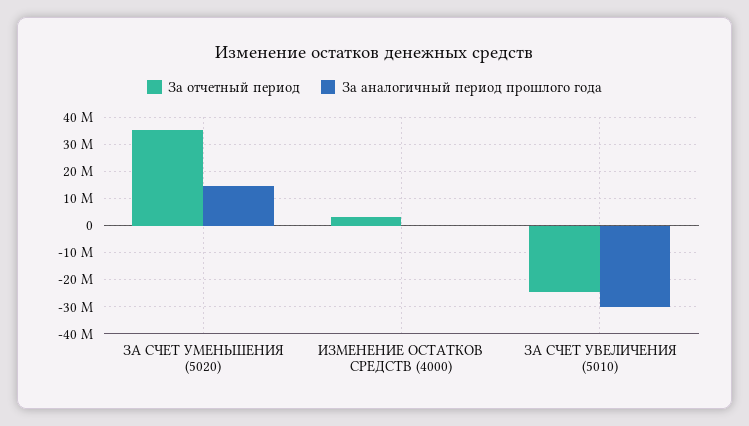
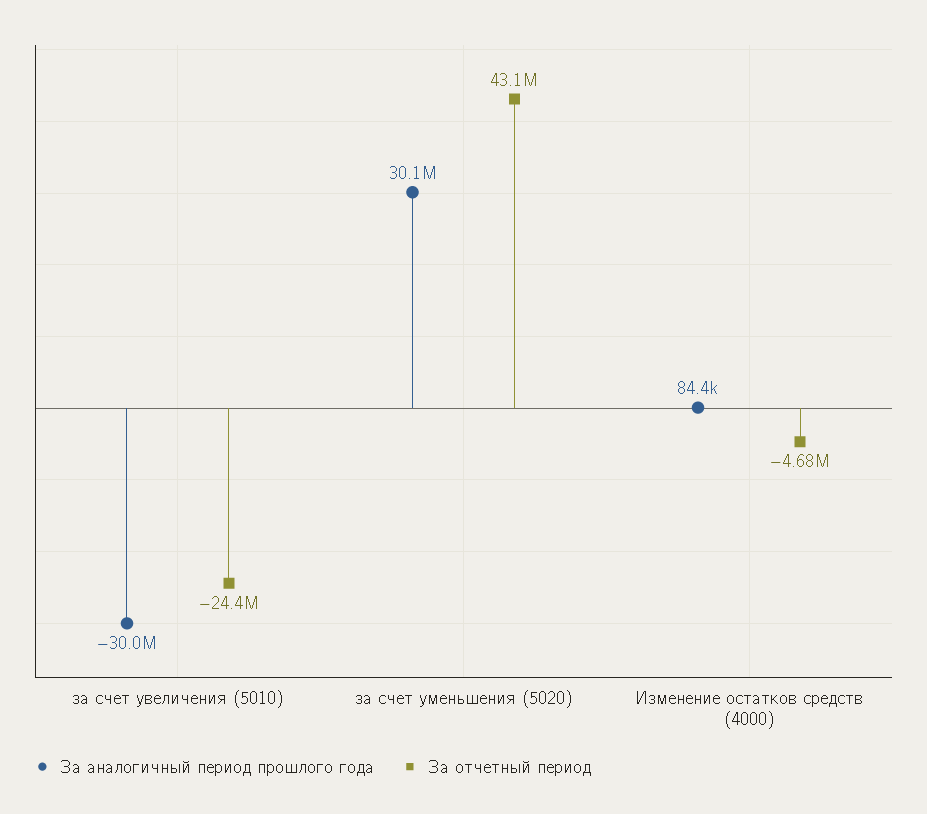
  {
    "За отчетный период": {
-     "ЗА СЧЕТ УМЕНЬШЕНИЯ (5020)": 35000000,
+     "ЗА СЧЕТ УМЕНЬШЕНИЯ (5020)": 43100000,
-     "ИЗМЕНЕНИЕ ОСТАТКОВ СРЕДСТВ (4000)": 2500000,
+     "ИЗМЕНЕНИЕ ОСТАТКОВ СРЕДСТВ (4000)": -4680000,
      "ЗА СЧЕТ УВЕЛИЧЕНИЯ (5010)": -24400000
    },
    "За аналогичный период прошлого года": {
-     "ЗА СЧЕТ УМЕНЬШЕНИЯ (5020)": 15000000,
+     "ЗА СЧЕТ УМЕНЬШЕНИЯ (5020)": 30100000,
      "ИЗМЕНЕНИЕ ОСТАТКОВ СРЕДСТВ (4000)": 84400,
      "ЗА СЧЕТ УВЕЛИЧЕНИЯ (5010)": -30000000
    }
  }

